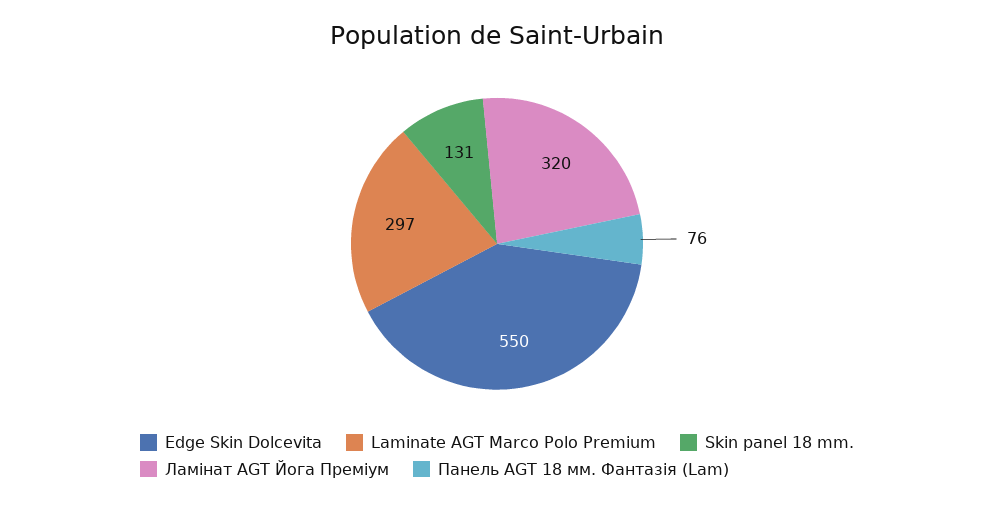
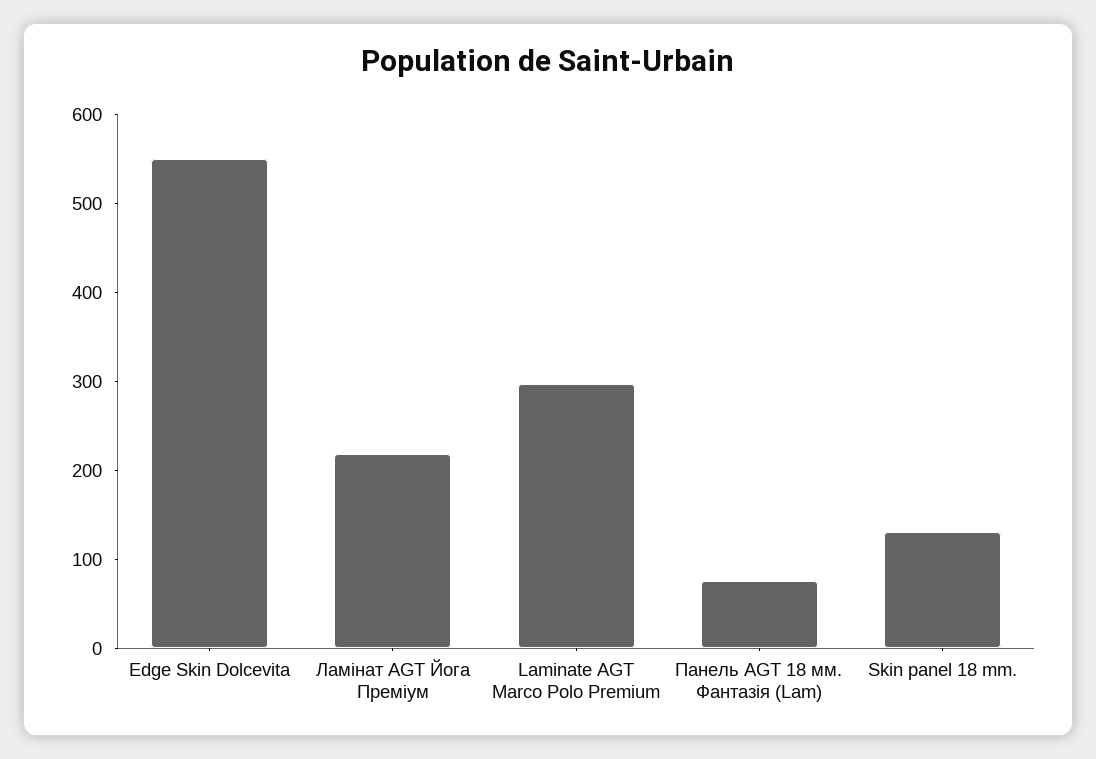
  {
    "Edge Skin Dolcevita": 550,
    "Laminate AGT Marco Polo Premium": 297,
    "Skin panel 18 mm.": 131,
-   "Ламінат AGT Йога Преміум": 320,
+   "Ламінат AGT Йога Преміум": 220,
    "Панель AGT 18 мм. Фантазія (Lam)": 76
  }

